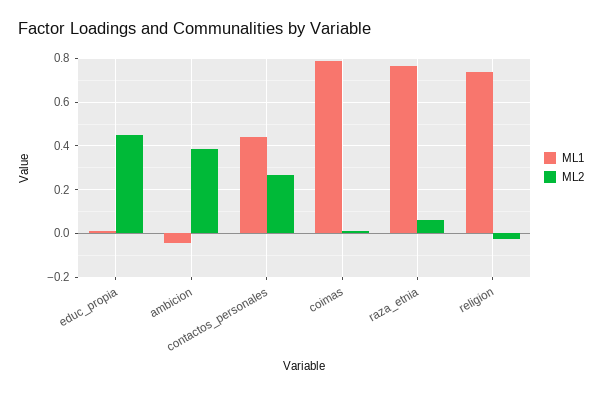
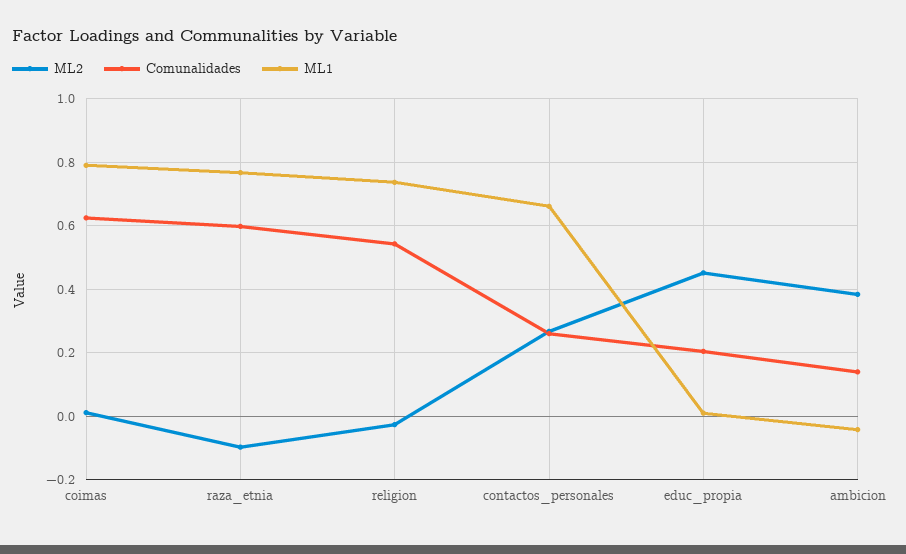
  {
    "ML1": {
      "educ_propia": 0,
      "ambicion": -0.04,
-     "contactos_personales": 0.45,
+     "contactos_personales": 0.66,
      "coimas": 0.8,
      "raza_etnia": 0.76,
      "religion": 0.74
    },
    "ML2": {
      "educ_propia": 0.46,
      "ambicion": 0.38,
      "contactos_personales": 0.26,
      "coimas": 0.02,
-     "raza_etnia": 0.05,
+     "raza_etnia": -0.1,
      "religion": -0.02
-   }
+   },
+   "Comunalidades": {
+     "coimas": 0.62,
+     "raza_etnia": 0.6,
+     "religion": 0.54,
+     "contactos_personales": 0.26,
+     "educ_propia": 0.2,
+     "ambicion": 0.14
+   }
  }

